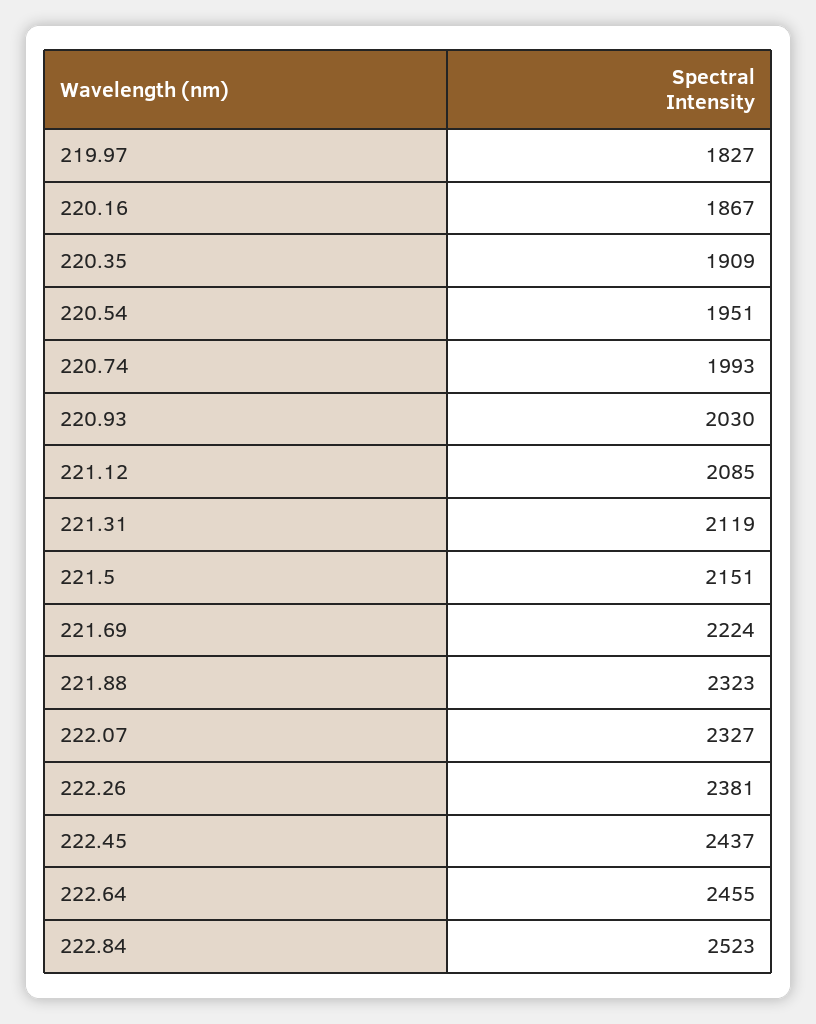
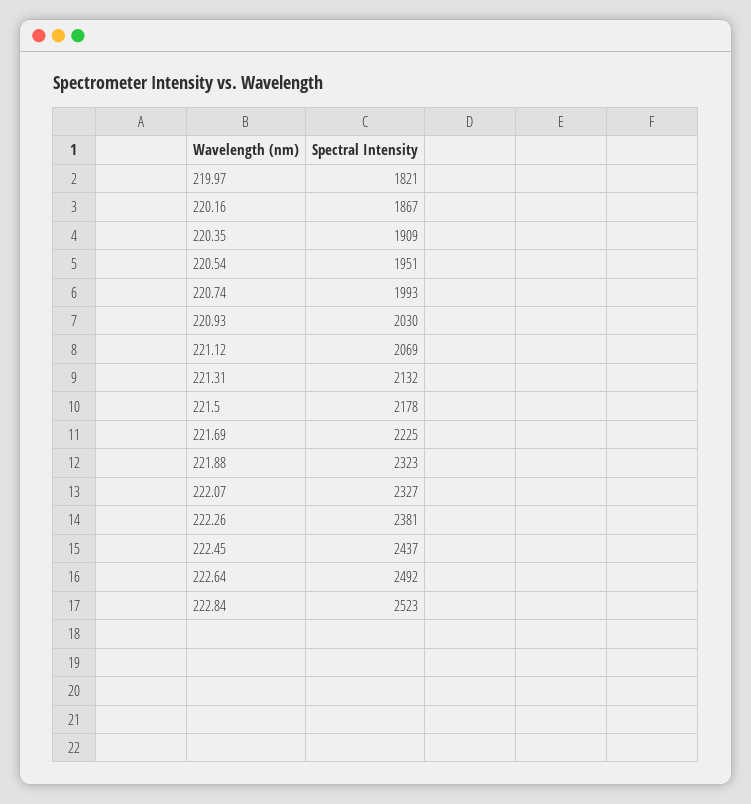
  {
-   "219.97": 1827,
+   "219.97": 1821,
    "220.16": 1867,
    "220.35": 1909,
    "220.54": 1951,
    "220.74": 1993,
    "220.93": 2030,
-   "221.12": 2085,
+   "221.12": 2069,
-   "221.31": 2119,
+   "221.31": 2132,
-   "221.5": 2151,
+   "221.5": 2178,
-   "221.69": 2224,
+   "221.69": 2225,
    "221.88": 2323,
    "222.07": 2327,
    "222.26": 2381,
    "222.45": 2437,
-   "222.64": 2455,
+   "222.64": 2492,
    "222.84": 2523
  }

